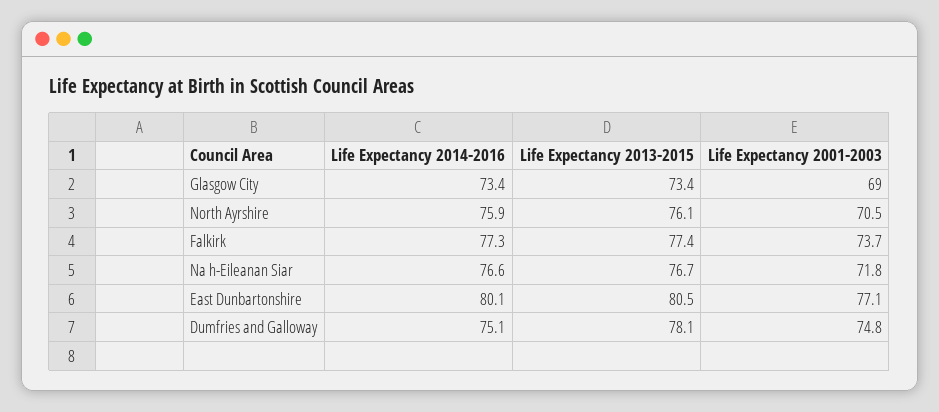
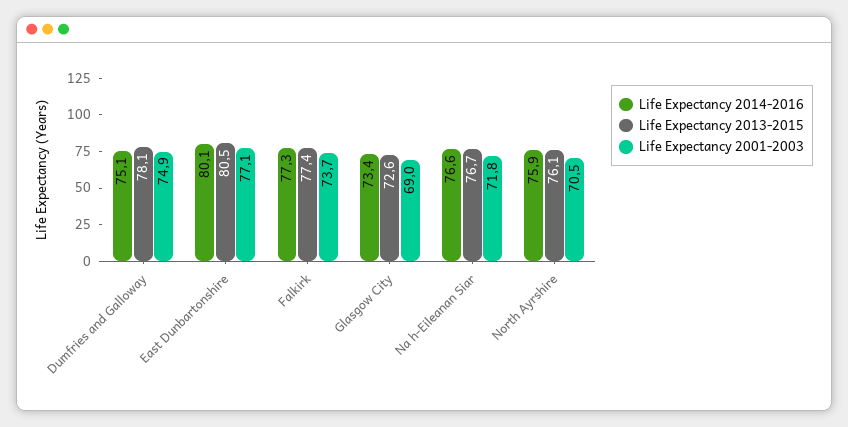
  {
    "Life Expectancy 2014-2016": {
      "Glasgow City": 73.4,
      "North Ayrshire": 75.9,
      "Falkirk": 77.3,
      "Na h-Eileanan Siar": 76.6,
      "East Dunbartonshire": 80.1,
      "Dumfries and Galloway": 75.1
    },
    "Life Expectancy 2013-2015": {
-     "Glasgow City": 73.4,
+     "Glasgow City": 72.6,
      "North Ayrshire": 76.1,
      "Falkirk": 77.4,
      "Na h-Eileanan Siar": 76.7,
      "East Dunbartonshire": 80.5,
      "Dumfries and Galloway": 78.1
    },
    "Life Expectancy 2001-2003": {
      "Glasgow City": 69,
      "North Ayrshire": 70.5,
      "Falkirk": 73.7,
      "Na h-Eileanan Siar": 71.8,
      "East Dunbartonshire": 77.1,
-     "Dumfries and Galloway": 74.8
+     "Dumfries and Galloway": 74.9
    }
  }

